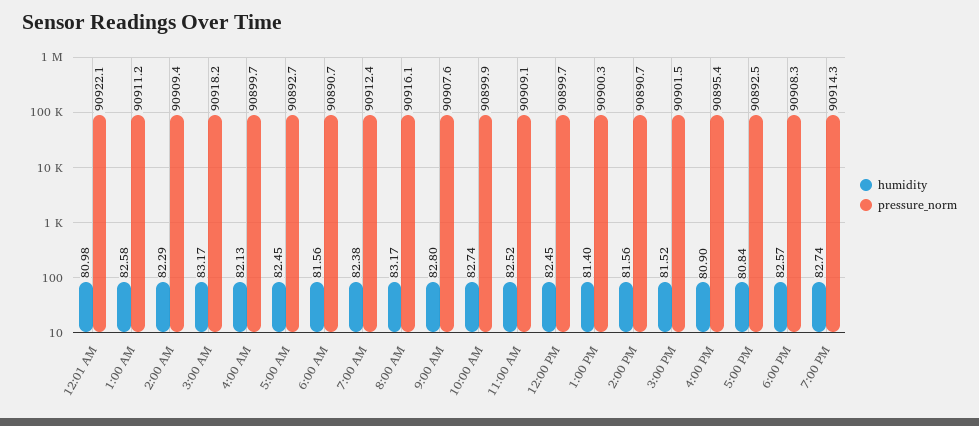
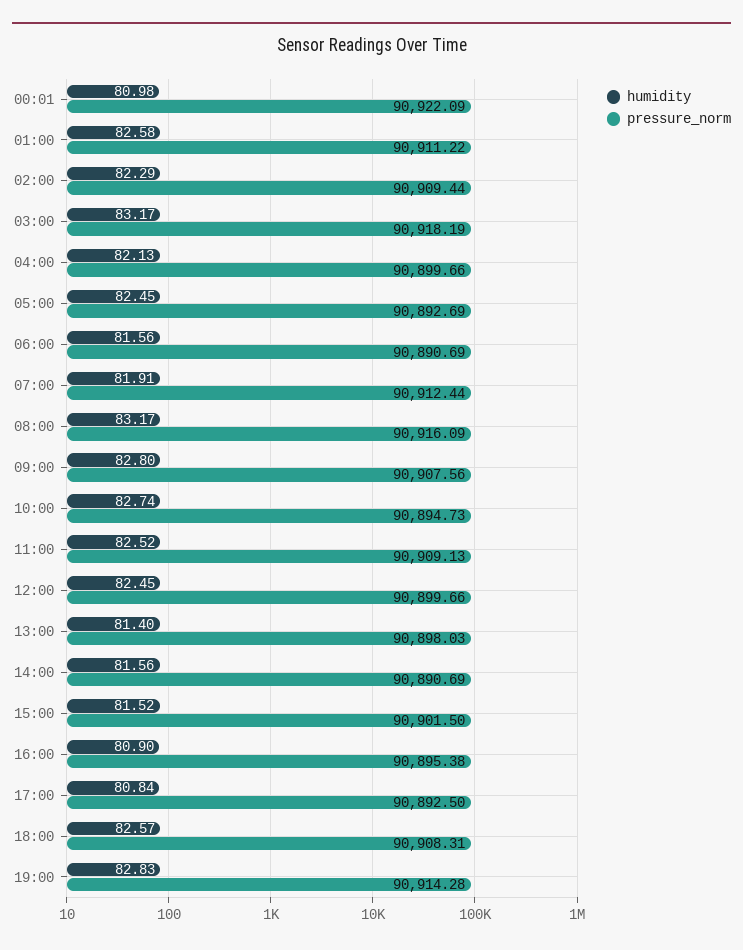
  {
    "humidity": {
      "12:01 AM": 80.98,
      "1:00 AM": 82.58,
      "2:00 AM": 82.29,
      "3:00 AM": 83.17,
      "4:00 AM": 82.13,
      "5:00 AM": 82.45,
      "6:00 AM": 81.56,
-     "7:00 AM": 82.38,
+     "7:00 AM": 81.91,
      "8:00 AM": 83.17,
      "9:00 AM": 82.8,
      "10:00 AM": 82.74,
      "11:00 AM": 82.52,
      "12:00 PM": 82.45,
      "1:00 PM": 81.4,
      "2:00 PM": 81.56,
      "3:00 PM": 81.52,
      "4:00 PM": 80.9,
      "5:00 PM": 80.84,
      "6:00 PM": 82.57,
-     "7:00 PM": 82.74
+     "7:00 PM": 82.83
    },
    "pressure_norm": {
      "12:01 AM": 90922.09,
      "1:00 AM": 90911.22,
      "2:00 AM": 90909.44,
      "3:00 AM": 90918.19,
      "4:00 AM": 90899.66,
      "5:00 AM": 90892.69,
      "6:00 AM": 90890.69,
      "7:00 AM": 90912.44,
      "8:00 AM": 90916.09,
      "9:00 AM": 90907.56,
-     "10:00 AM": 90899.9,
+     "10:00 AM": 90894.73,
      "11:00 AM": 90909.13,
      "12:00 PM": 90899.66,
-     "1:00 PM": 90900.3,
+     "1:00 PM": 90898.03,
      "2:00 PM": 90890.69,
      "3:00 PM": 90901.5,
      "4:00 PM": 90895.38,
      "5:00 PM": 90892.5,
      "6:00 PM": 90908.31,
      "7:00 PM": 90914.28
    }
  }

